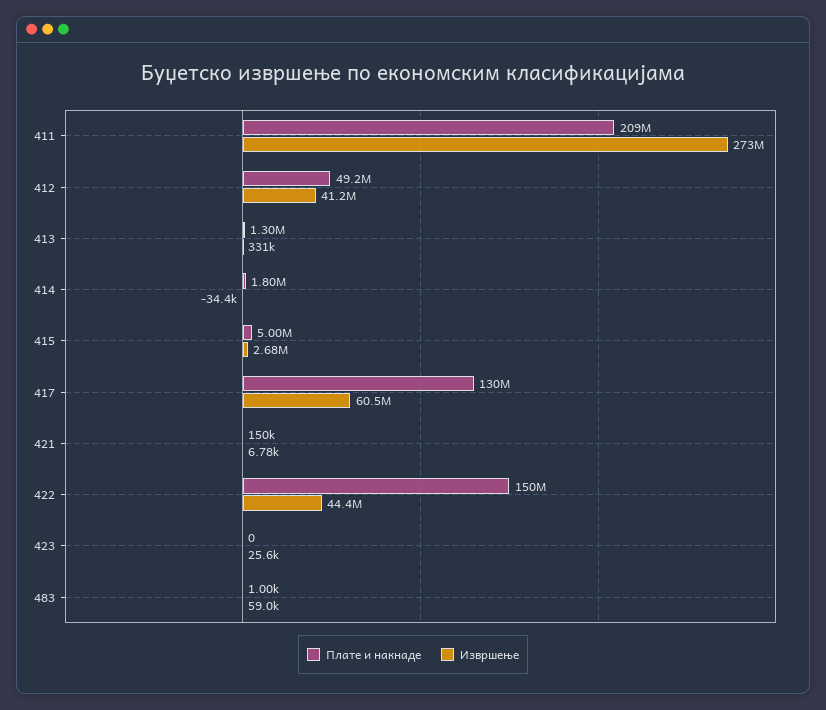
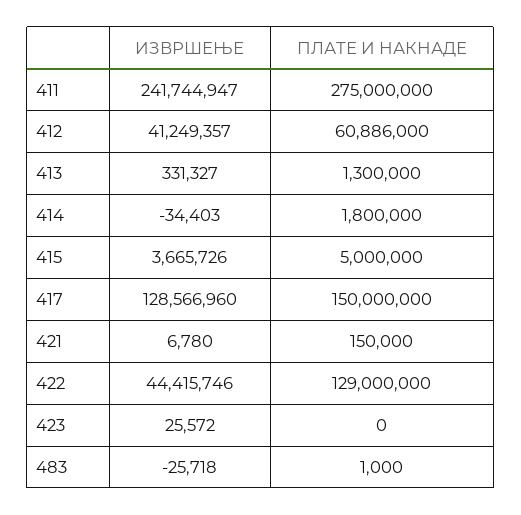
  {
    "Плате и накнаде": {
-     "411": 209000000,
+     "411": 275000000,
-     "412": 49200000,
+     "412": 60886000,
      "413": 1300000,
      "414": 1800000,
      "415": 5000000,
-     "417": 130000000,
+     "417": 150000000,
      "421": 150000,
-     "422": 150000000,
+     "422": 129000000,
      "423": 0,
      "483": 1000
    },
    "Извршење": {
-     "411": 273000000,
+     "411": 241744947,
      "412": 41249357,
      "413": 331327,
      "414": -34403,
-     "415": 2680000,
+     "415": 3665726,
-     "417": 60500000,
+     "417": 128566960,
      "421": 6780,
      "422": 44415746,
      "423": 25572,
-     "483": 59000
+     "483": -25718
    }
  }

